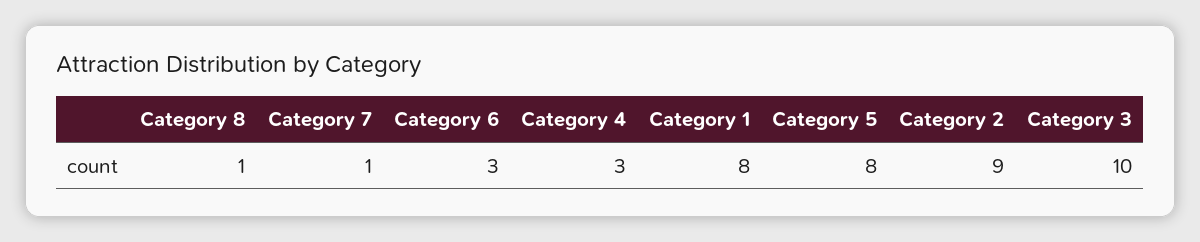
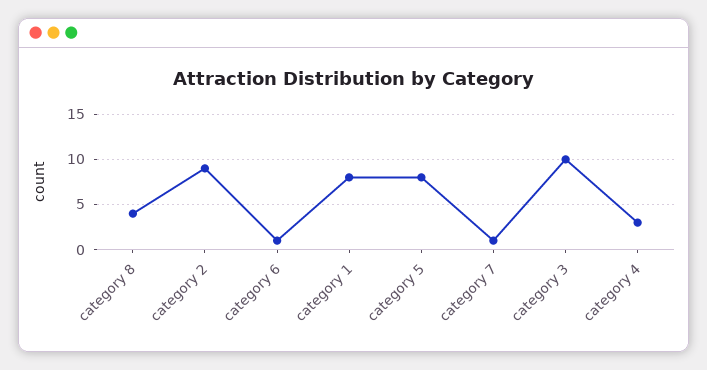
  {
-   "Category 8": 1,
+   "Category 8": 4,
    "Category 7": 1,
-   "Category 6": 3,
+   "Category 6": 1,
    "Category 4": 3,
    "Category 1": 8,
    "Category 5": 8,
    "Category 2": 9,
    "Category 3": 10
  }

